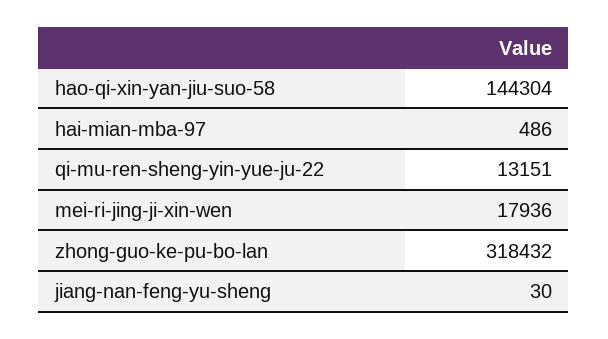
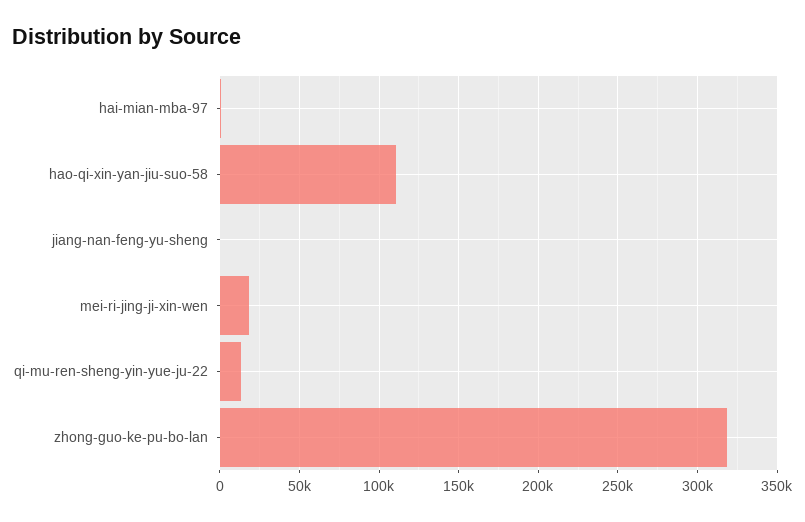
  {
-   "hao-qi-xin-yan-jiu-suo-58": 144304,
+   "hao-qi-xin-yan-jiu-suo-58": 110000,
    "hai-mian-mba-97": 486,
    "qi-mu-ren-sheng-yin-yue-ju-22": 13151,
    "mei-ri-jing-ji-xin-wen": 17936,
    "zhong-guo-ke-pu-bo-lan": 318432,
    "jiang-nan-feng-yu-sheng": 30
  }

